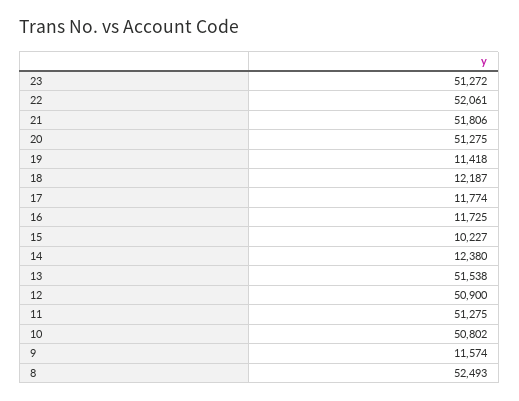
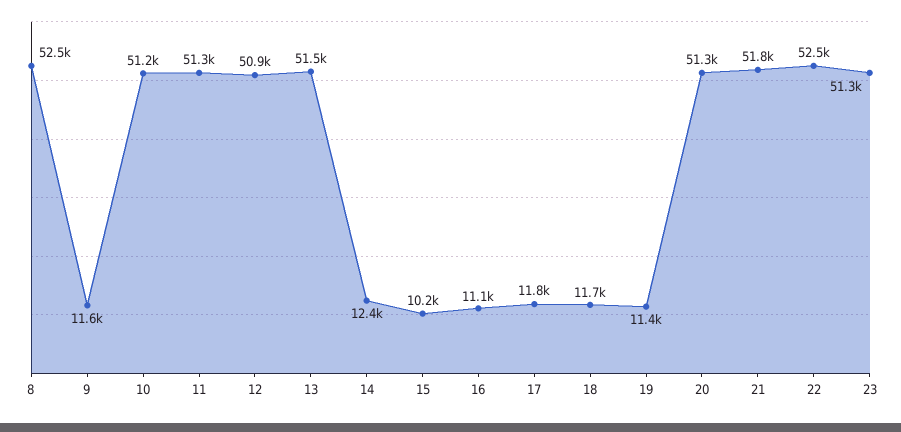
  {
    "23": 51272,
-   "22": 52061,
+   "22": 52500,
    "21": 51806,
    "20": 51275,
    "19": 11418,
-   "18": 12187,
+   "18": 11700,
    "17": 11774,
-   "16": 11725,
+   "16": 11100,
    "15": 10227,
    "14": 12380,
    "13": 51538,
    "12": 50900,
    "11": 51275,
-   "10": 50802,
+   "10": 51200,
    "9": 11574,
    "8": 52493
  }

